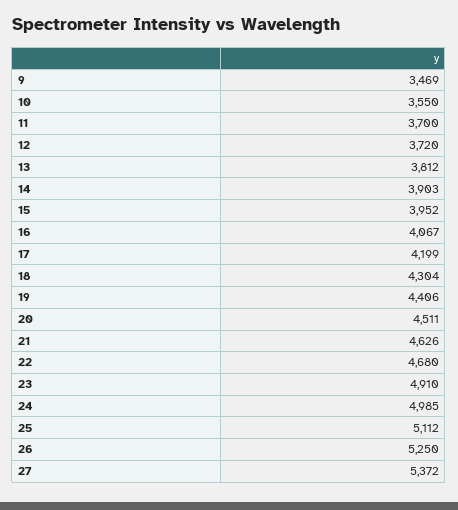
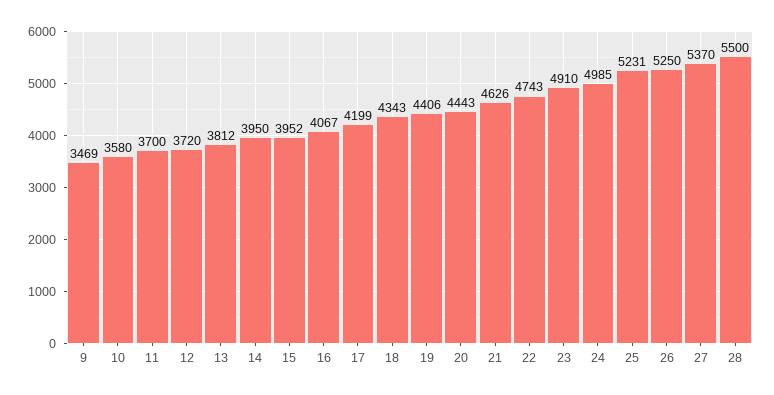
  {
    "9": 3469,
-   "10": 3550,
+   "10": 3580,
    "11": 3700,
    "12": 3720,
    "13": 3812,
-   "14": 3903,
+   "14": 3950,
    "15": 3952,
    "16": 4067,
    "17": 4199,
-   "18": 4304,
+   "18": 4343,
    "19": 4406,
-   "20": 4511,
+   "20": 4443,
    "21": 4626,
-   "22": 4680,
+   "22": 4743,
    "23": 4910,
    "24": 4985,
-   "25": 5112,
+   "25": 5231,
    "26": 5250,
-   "27": 5372
+   "27": 5370,
+   "28": 5500
  }

